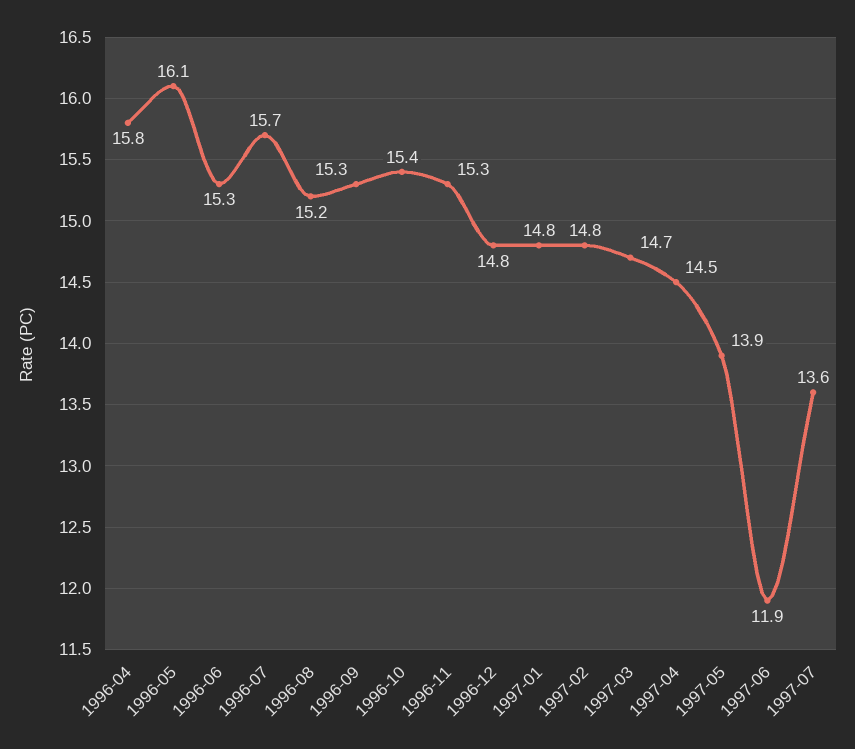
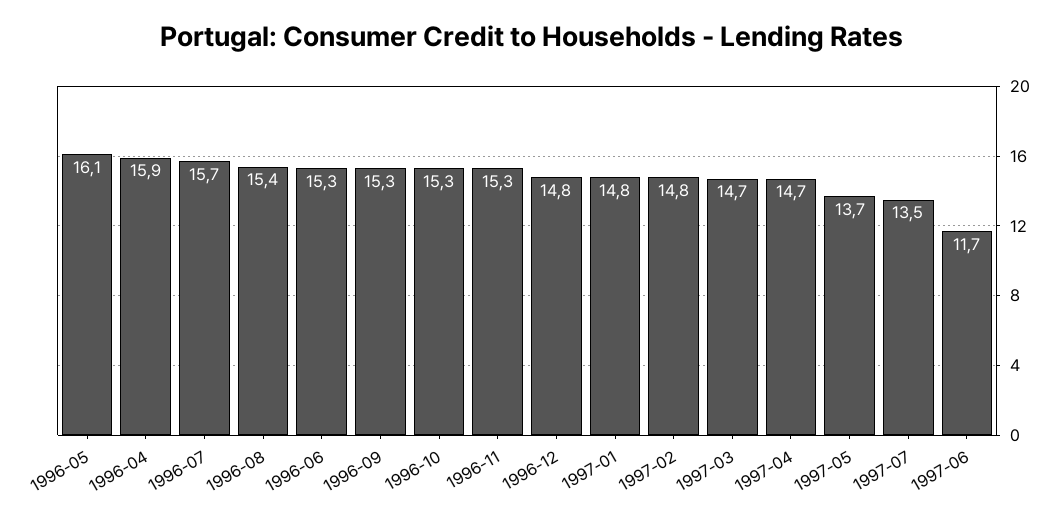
  {
-   "1996-04": 15.8,
+   "1996-04": 15.9,
    "1996-05": 16.1,
    "1996-06": 15.3,
    "1996-07": 15.7,
-   "1996-08": 15.2,
+   "1996-08": 15.4,
    "1996-09": 15.3,
-   "1996-10": 15.4,
+   "1996-10": 15.3,
    "1996-11": 15.3,
    "1996-12": 14.8,
    "1997-01": 14.8,
    "1997-02": 14.8,
    "1997-03": 14.7,
-   "1997-04": 14.5,
+   "1997-04": 14.7,
-   "1997-05": 13.9,
+   "1997-05": 13.7,
-   "1997-06": 11.9,
+   "1997-06": 11.7,
-   "1997-07": 13.6
+   "1997-07": 13.5
  }

